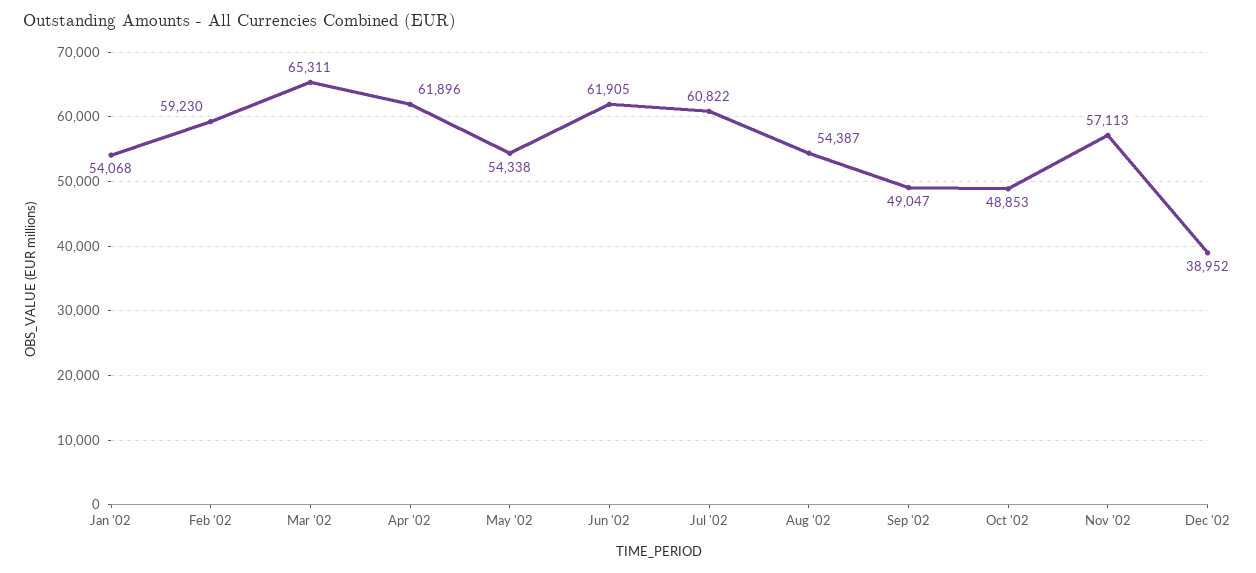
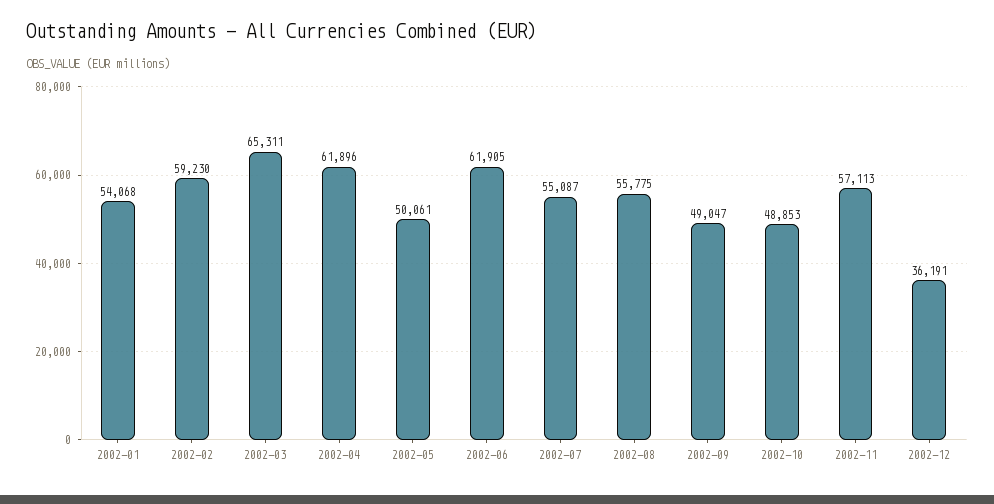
  {
    "Jan '02": 54068,
    "Feb '02": 59230,
    "Mar '02": 65311,
    "Apr '02": 61896,
-   "May '02": 54338,
+   "May '02": 50061,
    "Jun '02": 61905,
-   "Jul '02": 60822,
+   "Jul '02": 55087,
-   "Aug '02": 54387,
+   "Aug '02": 55775,
    "Sep '02": 49047,
    "Oct '02": 48853,
    "Nov '02": 57113,
-   "Dec '02": 38952
+   "Dec '02": 36191
  }

